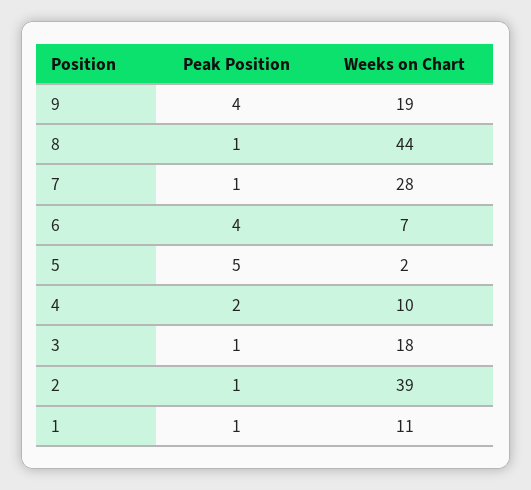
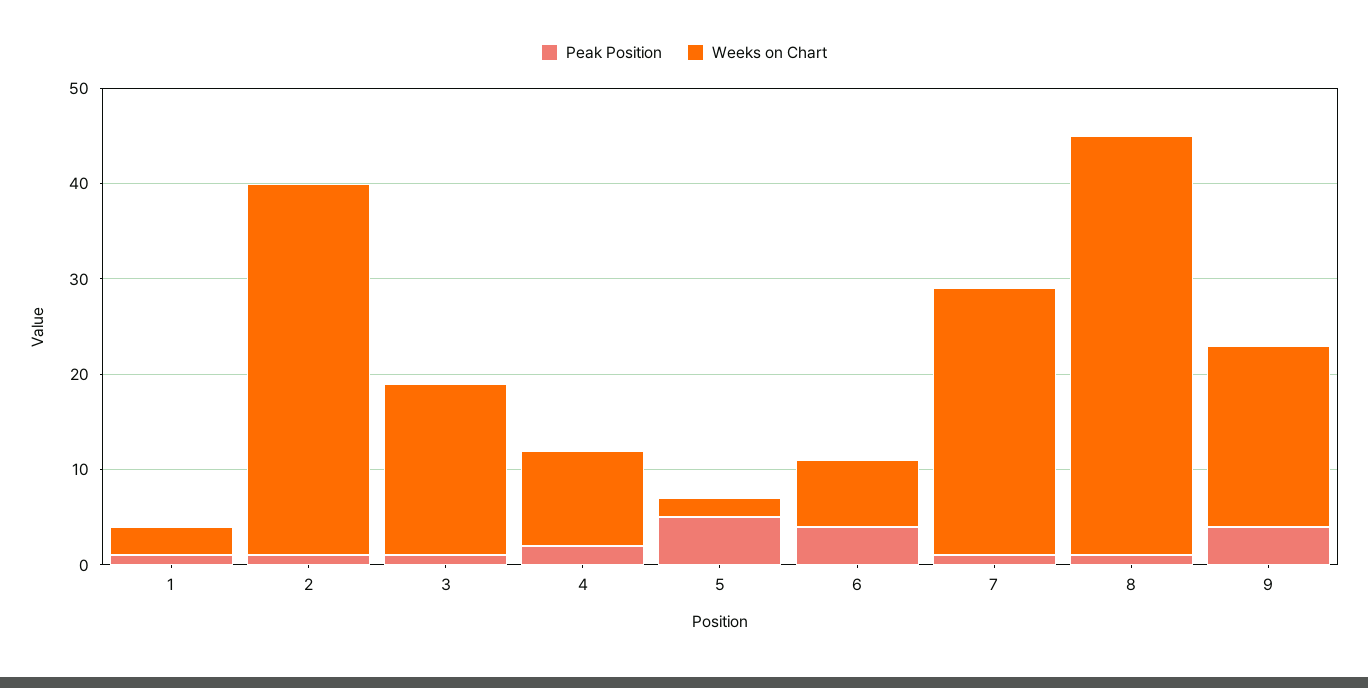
  {
    "Peak Position": {
      "9": 4,
      "8": 1,
      "7": 1,
      "6": 4,
      "5": 5,
      "4": 2,
      "3": 1,
      "2": 1,
      "1": 1
    },
    "Weeks on Chart": {
      "9": 19,
      "8": 44,
      "7": 28,
      "6": 7,
      "5": 2,
      "4": 10,
      "3": 18,
      "2": 39,
-     "1": 11
+     "1": 3
    }
  }

